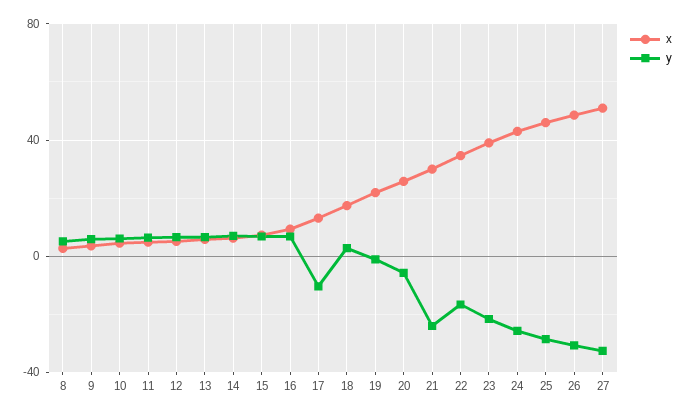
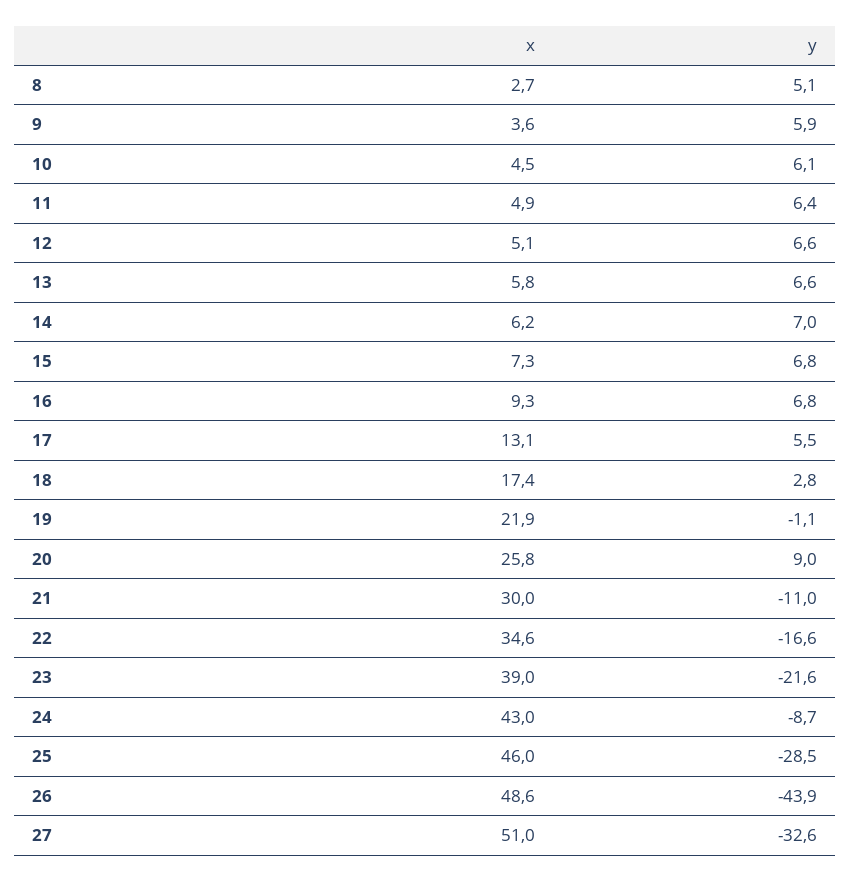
  {
    "x": {
      "8": 2.7,
      "9": 3.6,
      "10": 4.5,
      "11": 4.9,
      "12": 5.1,
      "13": 5.8,
      "14": 6.2,
      "15": 7.3,
      "16": 9.3,
      "17": 13.1,
      "18": 17.4,
      "19": 21.9,
      "20": 25.8,
      "21": 30,
      "22": 34.6,
      "23": 39,
      "24": 43,
      "25": 46,
      "26": 48.6,
      "27": 51
    },
    "y": {
      "8": 5.1,
      "9": 5.9,
      "10": 6.1,
      "11": 6.4,
      "12": 6.6,
      "13": 6.6,
      "14": 7,
      "15": 6.8,
      "16": 6.8,
-     "17": -10,
+     "17": 5.5,
      "18": 2.8,
      "19": -1.1,
-     "20": -5,
+     "20": 9,
-     "21": -25,
+     "21": -11,
      "22": -16.6,
      "23": -21.6,
-     "24": -25,
+     "24": -8.7,
      "25": -28.5,
-     "26": -30,
+     "26": -43.9,
      "27": -32.6
    }
  }

